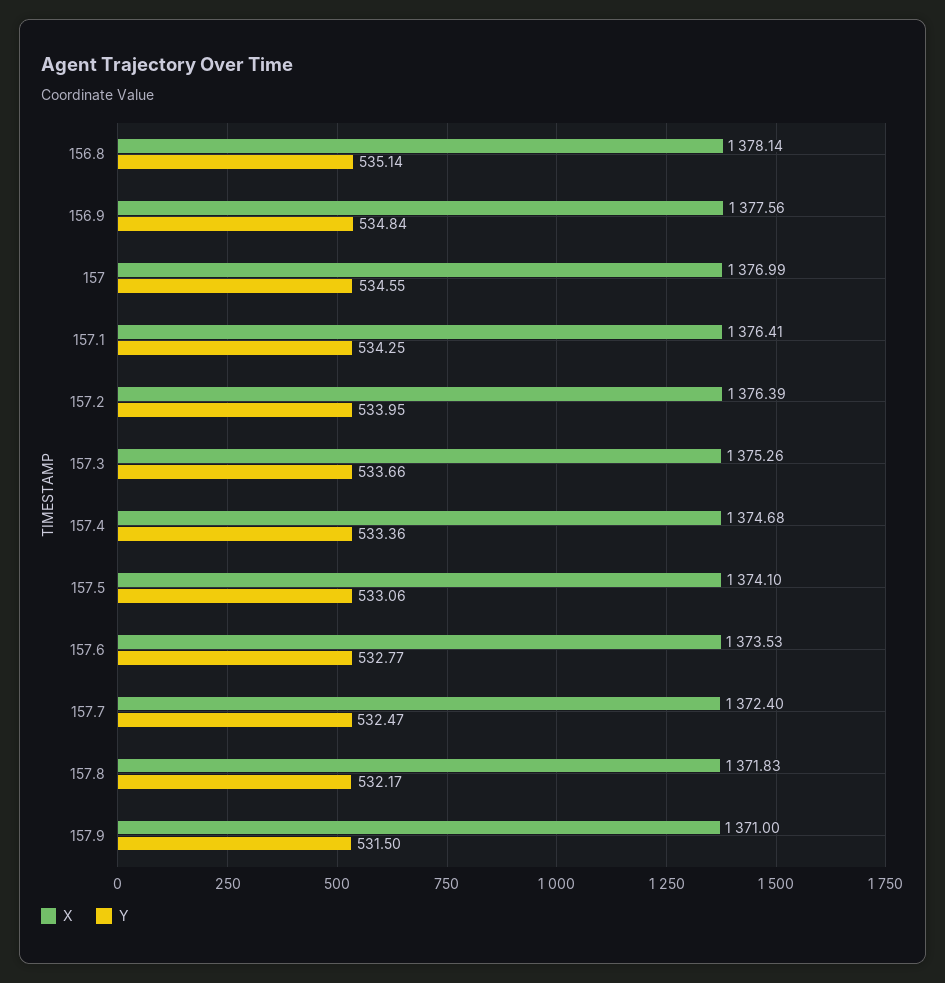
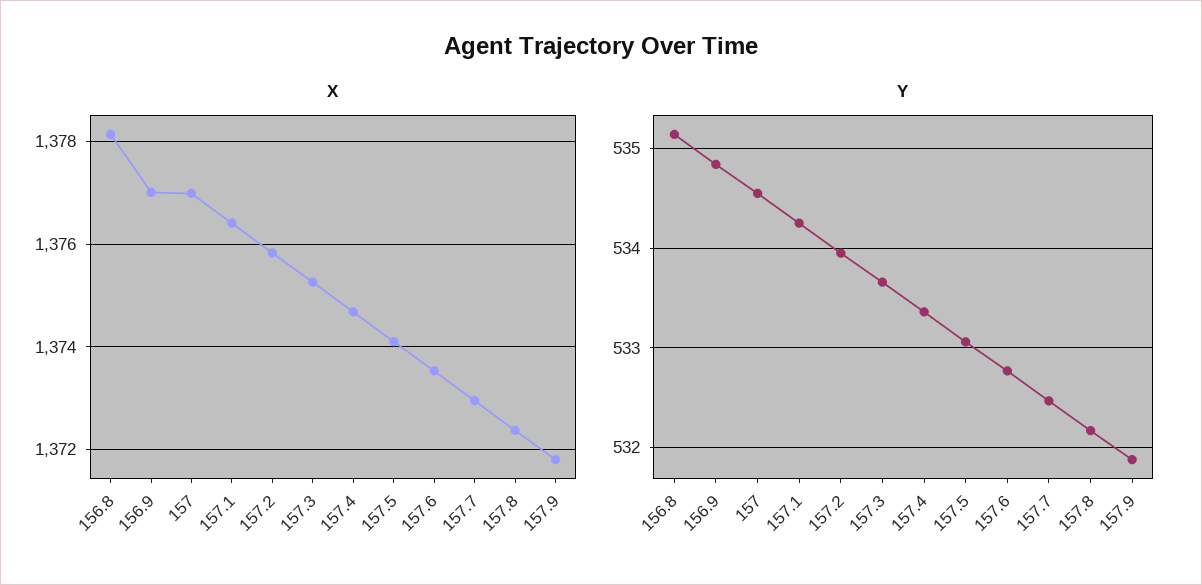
  {
    "X": {
      "156.8": 1378.14,
-     "156.9": 1377.56,
+     "156.9": 1377,
      "157": 1376.99,
      "157.1": 1376.41,
-     "157.2": 1376.39,
+     "157.2": 1375.8,
      "157.3": 1375.26,
      "157.4": 1374.68,
      "157.5": 1374.1,
      "157.6": 1373.53,
-     "157.7": 1372.4,
+     "157.7": 1373,
-     "157.8": 1371.83,
+     "157.8": 1372.4,
-     "157.9": 1371
+     "157.9": 1371.8
    },
    "Y": {
      "156.8": 535.14,
      "156.9": 534.84,
      "157": 534.55,
      "157.1": 534.25,
      "157.2": 533.95,
      "157.3": 533.66,
      "157.4": 533.36,
      "157.5": 533.06,
      "157.6": 532.77,
      "157.7": 532.47,
      "157.8": 532.17,
-     "157.9": 531.5
+     "157.9": 531.9
    }
  }

